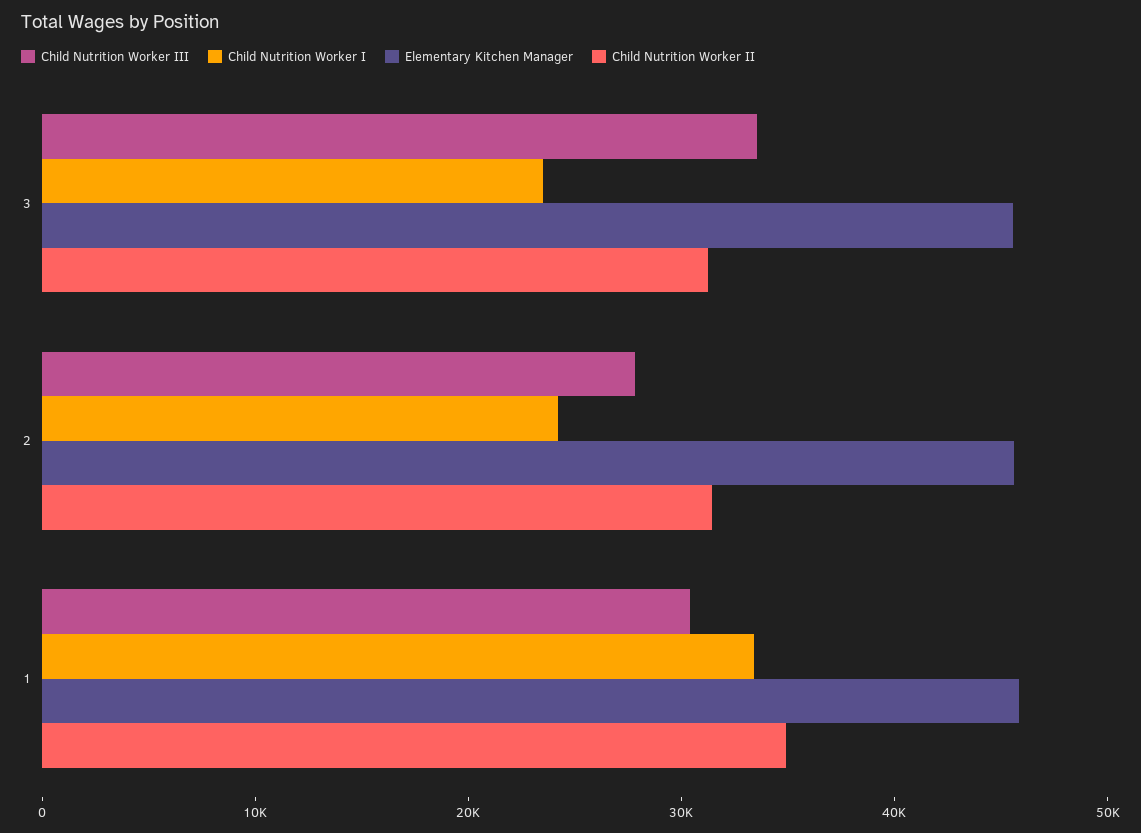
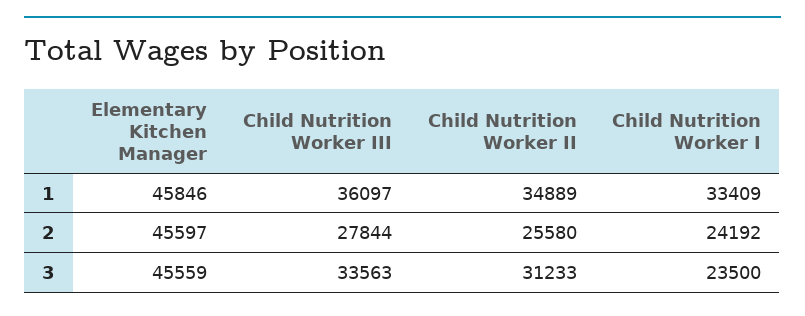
  {
    "Child Nutrition Worker III": {
      "3": 33563,
      "2": 27844,
-     "1": 30000
+     "1": 36097
    },
    "Child Nutrition Worker I": {
      "3": 23500,
      "2": 24192,
      "1": 33409
    },
    "Elementary Kitchen Manager": {
      "3": 45559,
      "2": 45597,
      "1": 45846
    },
    "Child Nutrition Worker II": {
      "3": 31233,
-     "2": 32000,
+     "2": 25580,
      "1": 34889
    }
  }

